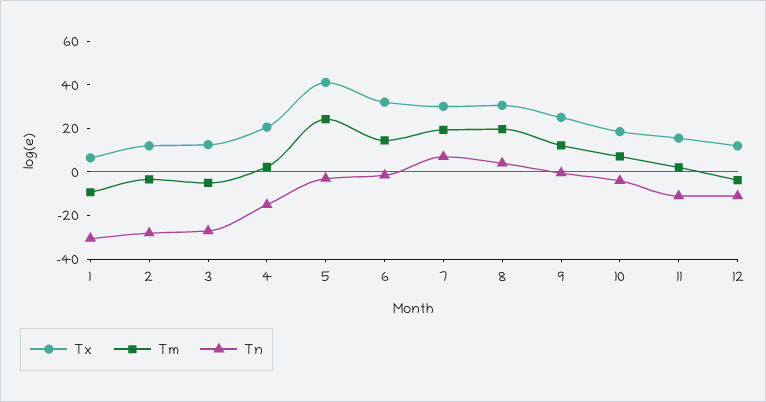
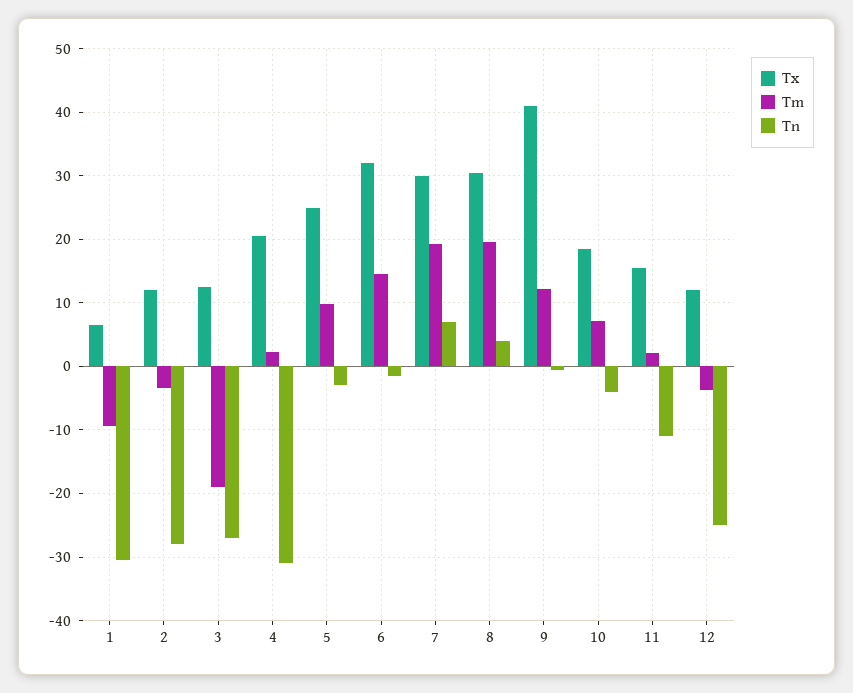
  {
    "Tx": {
      "1": 7,
      "2": 12,
      "3": 13,
      "4": 21,
-     "5": 40,
+     "5": 25,
      "6": 32,
      "7": 30,
      "8": 31,
-     "9": 25,
+     "9": 41,
      "10": 19,
      "11": 16,
      "12": 12
    },
    "Tm": {
      "1": -9,
      "2": -3,
-     "3": -5,
+     "3": -19,
      "4": 2,
-     "5": 25,
+     "5": 10,
      "6": 15,
      "7": 19,
      "8": 20,
      "9": 12,
      "10": 7,
      "11": 2,
      "12": -4
    },
    "Tn": {
      "1": -31,
      "2": -28,
      "3": -27,
-     "4": -15,
+     "4": -31,
      "5": -3,
      "6": -2,
      "7": 7,
      "8": 4,
      "9": -1,
      "10": -4,
      "11": -11,
-     "12": -10
+     "12": -25
    }
  }

